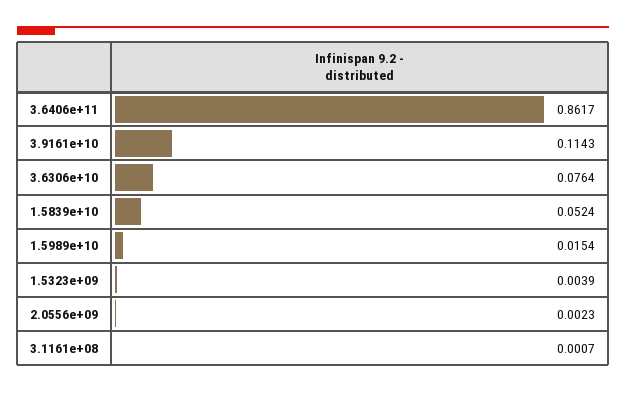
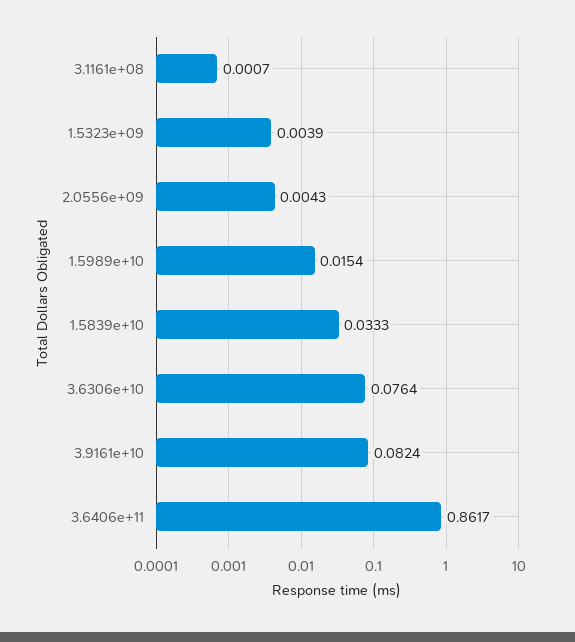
  {
    "3.6406e+11": 0.8617,
-   "3.9161e+10": 0.1143,
+   "3.9161e+10": 0.0824,
    "3.6306e+10": 0.0764,
-   "1.5839e+10": 0.0524,
+   "1.5839e+10": 0.0333,
    "1.5989e+10": 0.0154,
    "1.5323e+09": 0.0039,
-   "2.0556e+09": 0.0023,
+   "2.0556e+09": 0.0043,
    "3.1161e+08": 0.0007
  }

